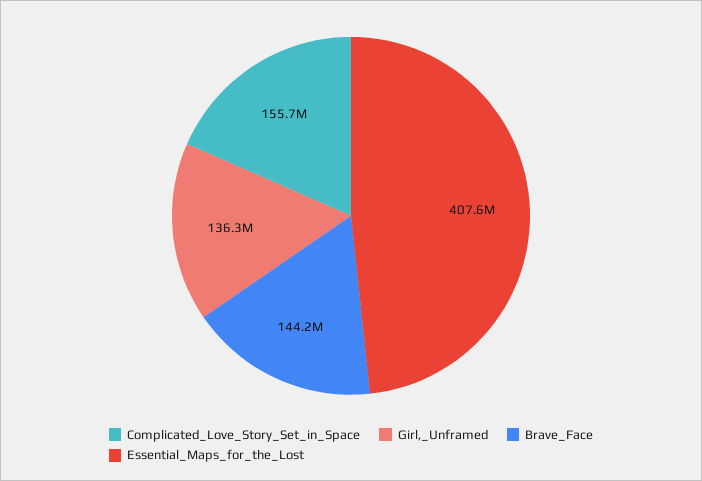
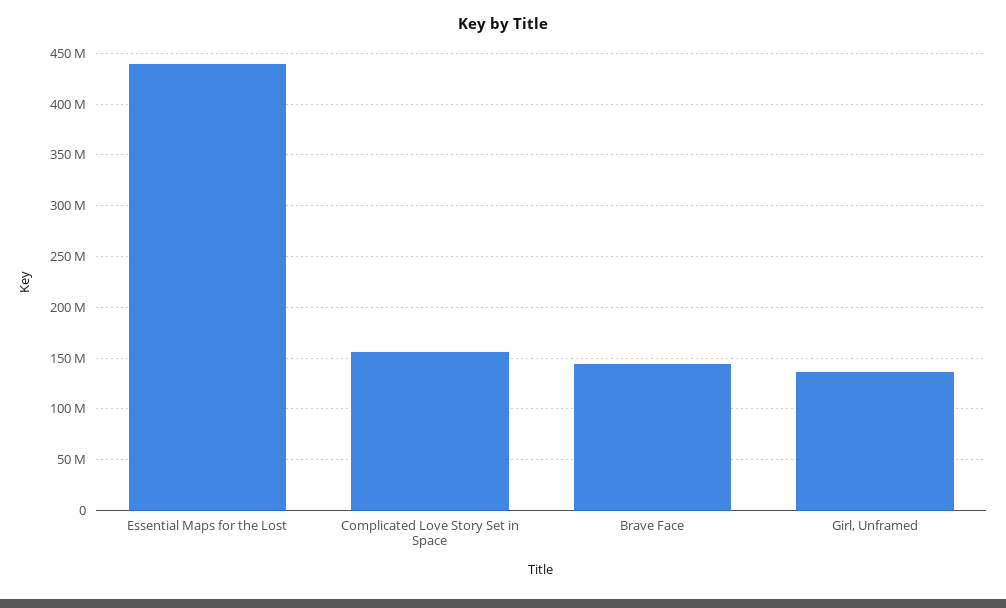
  {
    "Complicated_Love_Story_Set_in_Space": 155700000,
    "Girl,_Unframed": 136300000,
    "Brave_Face": 144200000,
-   "Essential_Maps_for_the_Lost": 407600000
+   "Essential_Maps_for_the_Lost": 440000000
  }

